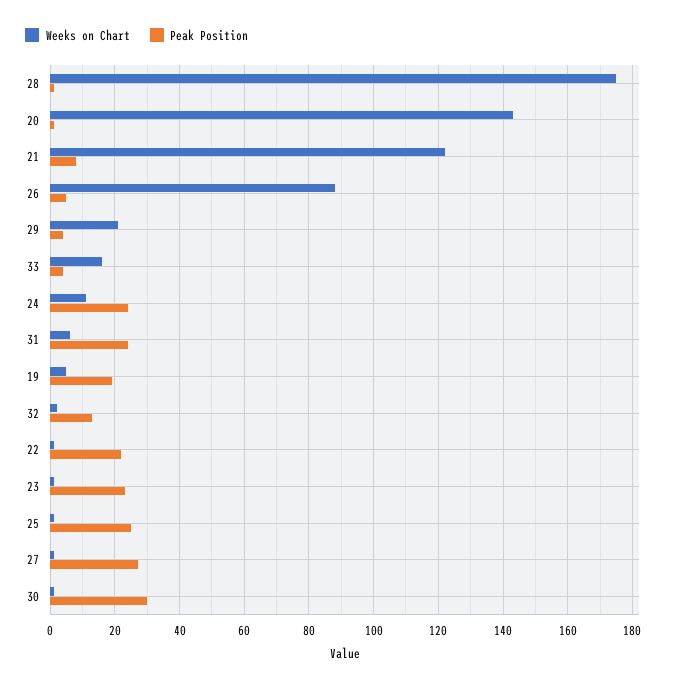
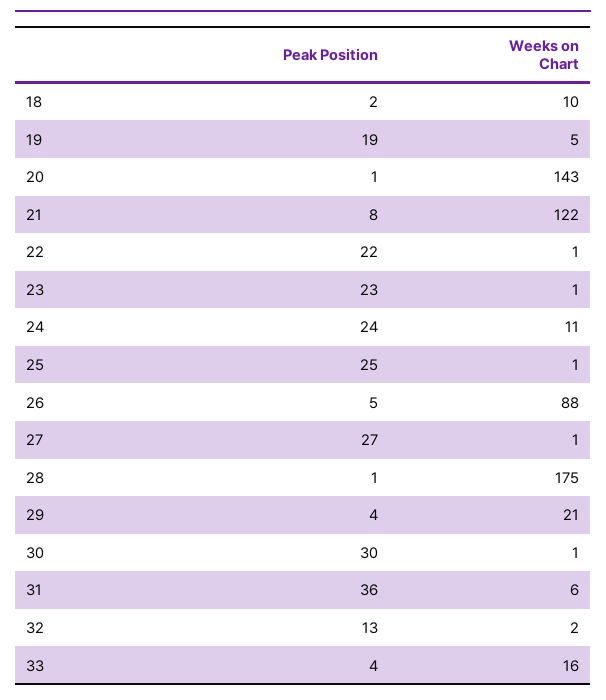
  {
    "Weeks on Chart": {
      "28": 175,
      "20": 143,
      "21": 122,
      "26": 88,
      "29": 21,
      "33": 16,
      "24": 11,
      "31": 6,
      "19": 5,
      "32": 2,
      "22": 1,
      "23": 1,
      "25": 1,
      "27": 1,
-     "30": 1
+     "30": 1,
+     "18": 10
    },
    "Peak Position": {
      "28": 1,
      "20": 1,
      "21": 8,
      "26": 5,
      "29": 4,
      "33": 4,
      "24": 24,
-     "31": 25,
+     "31": 36,
      "19": 19,
      "32": 13,
      "22": 22,
      "23": 23,
      "25": 25,
      "27": 27,
-     "30": 30
+     "30": 30,
+     "18": 2
    }
  }

